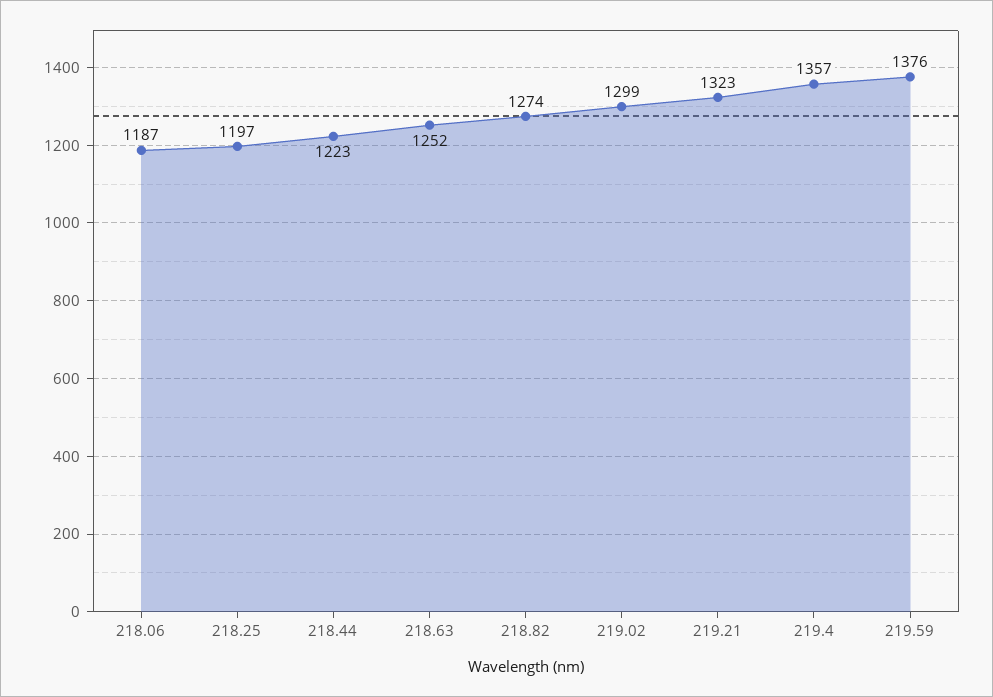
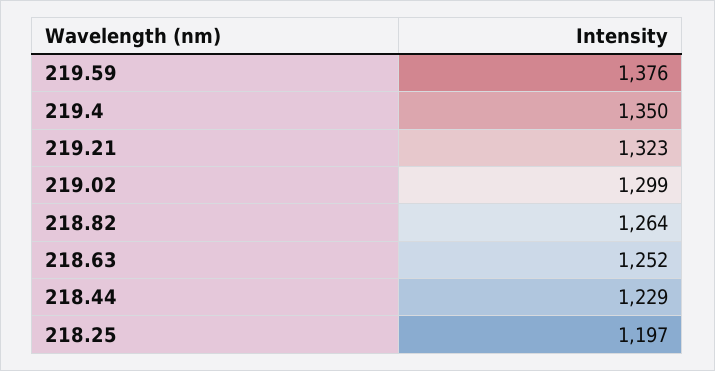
  {
-   "218.06": 1187,
    "218.25": 1197,
-   "218.44": 1223,
+   "218.44": 1229,
    "218.63": 1252,
-   "218.82": 1274,
+   "218.82": 1264,
    "219.02": 1299,
    "219.21": 1323,
-   "219.4": 1357,
+   "219.4": 1350,
    "219.59": 1376
  }

